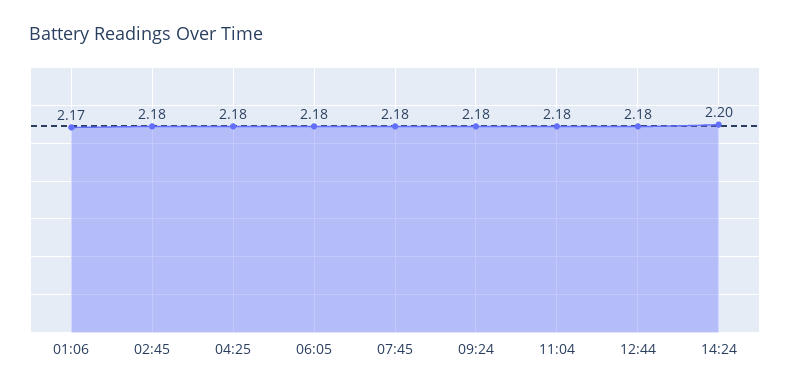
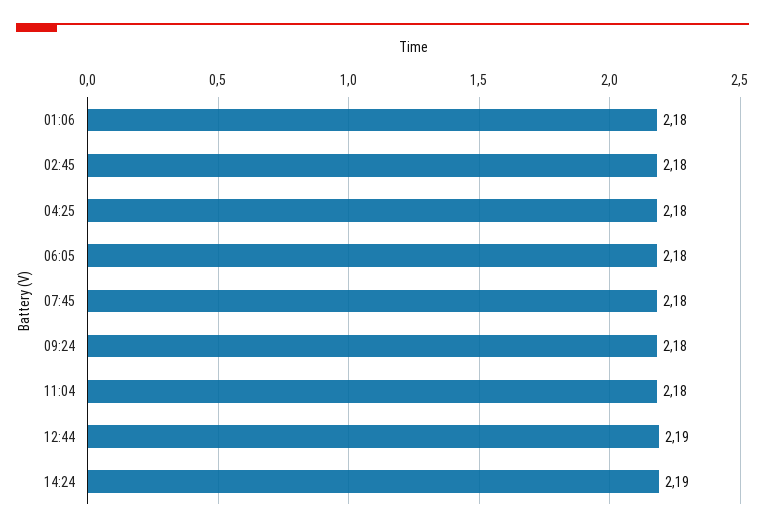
  {
-   "01:06": 2.17,
+   "01:06": 2.18,
    "02:45": 2.18,
    "04:25": 2.18,
    "06:05": 2.18,
    "07:45": 2.18,
    "09:24": 2.18,
    "11:04": 2.18,
-   "12:44": 2.18,
+   "12:44": 2.19,
-   "14:24": 2.2
+   "14:24": 2.19
  }

